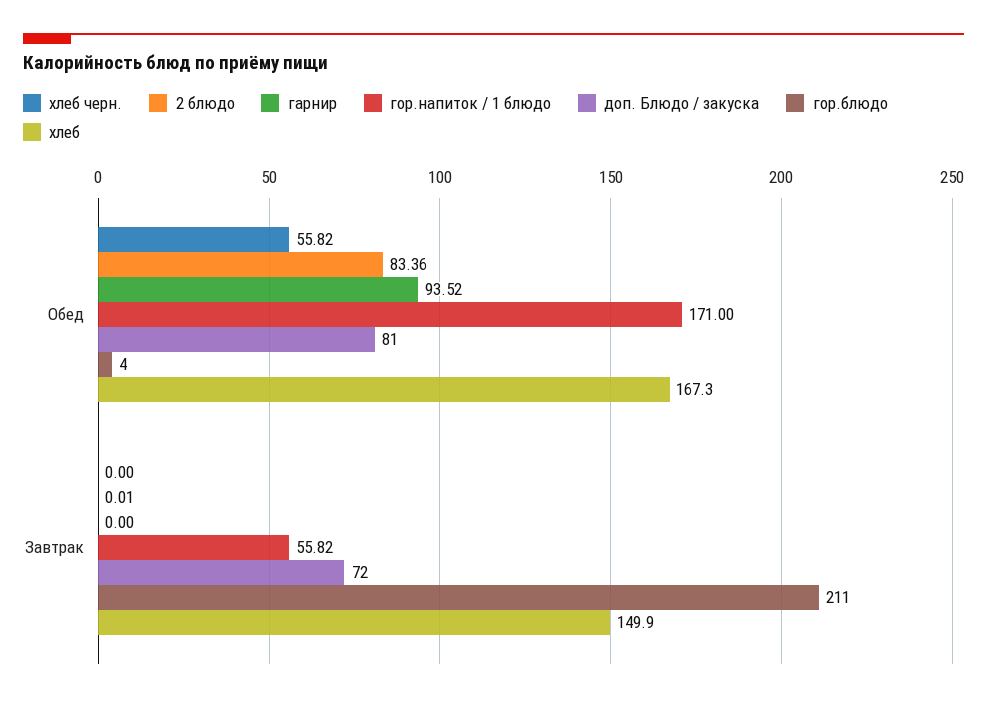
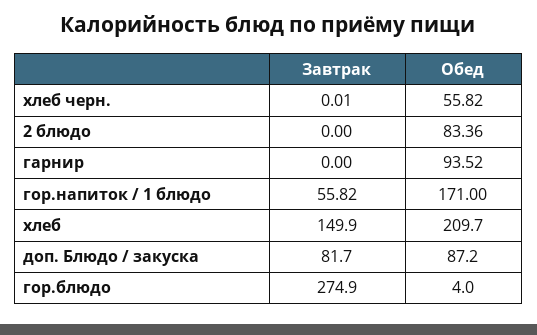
  {
    "хлеб черн.": {
      "Обед": 55.82,
-     "Завтрак": 0
+     "Завтрак": 0.01
    },
    "2 блюдо": {
      "Обед": 83.36,
-     "Завтрак": 0.01
+     "Завтрак": 0
    },
    "гарнир": {
      "Обед": 93.52,
      "Завтрак": 0
    },
    "гор.напиток / 1 блюдо": {
      "Обед": 171,
      "Завтрак": 55.82
    },
    "доп. Блюдо / закуска": {
-     "Обед": 81,
+     "Обед": 87.2,
-     "Завтрак": 72
+     "Завтрак": 81.7
    },
    "гор.блюдо": {
      "Обед": 4,
-     "Завтрак": 211
+     "Завтрак": 274.9
    },
    "хлеб": {
-     "Обед": 167.3,
+     "Обед": 209.7,
      "Завтрак": 149.9
    }
  }

